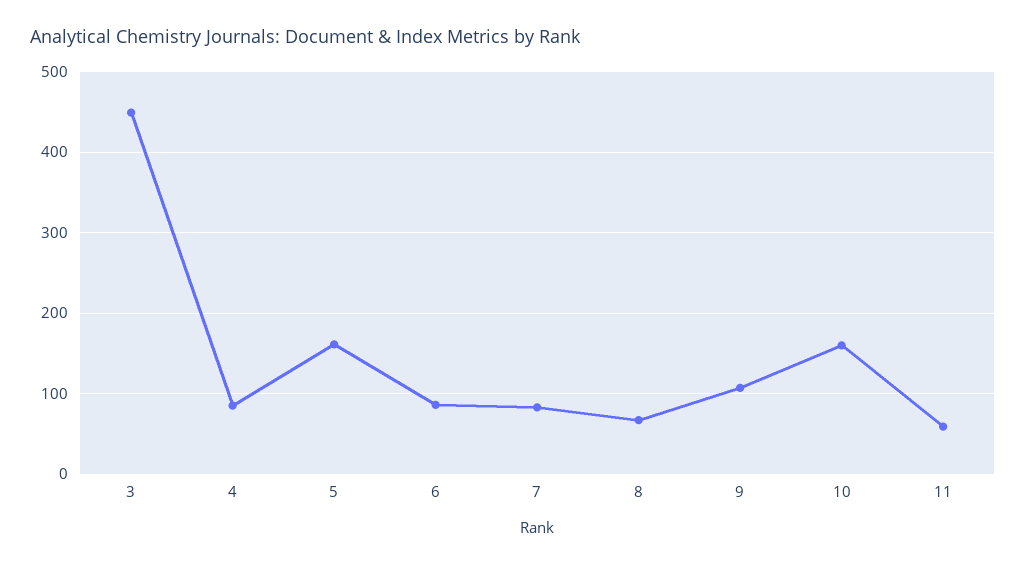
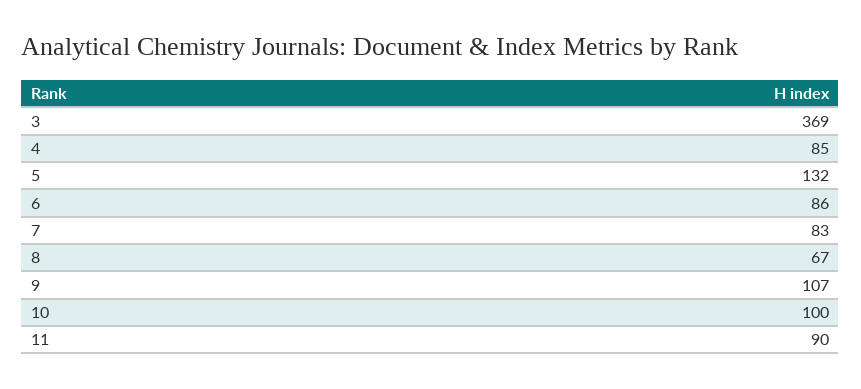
  {
-   "3": 450,
+   "3": 369,
    "4": 85,
-   "5": 160,
+   "5": 132,
    "6": 86,
    "7": 83,
    "8": 67,
    "9": 107,
-   "10": 160,
+   "10": 100,
-   "11": 60
+   "11": 90
  }

